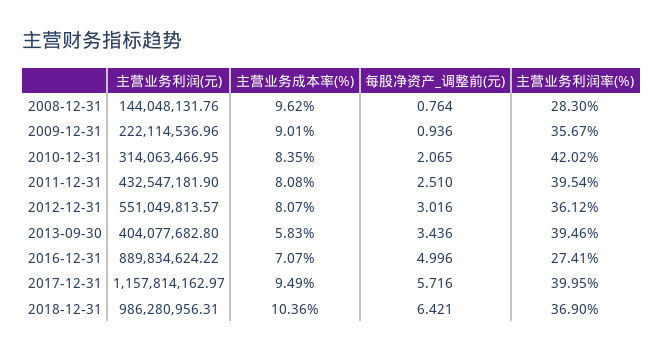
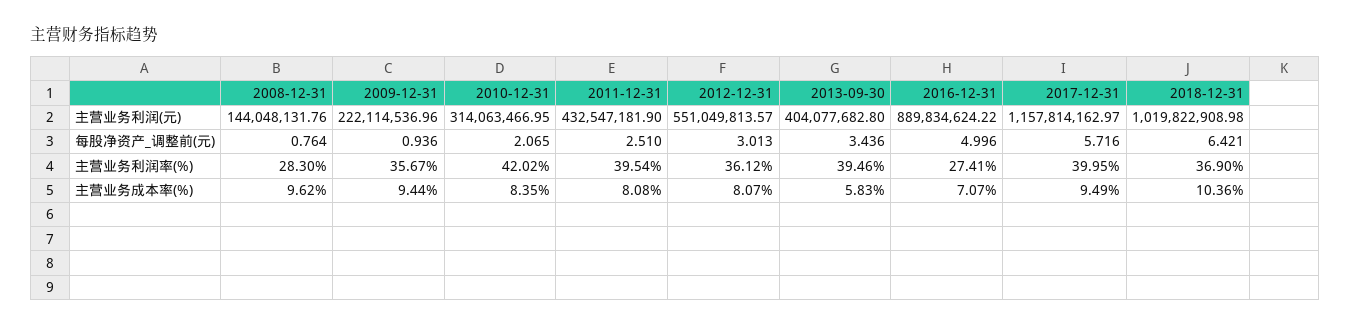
  {
    "主营业务利润(元)": {
      "2008-12-31": 144048131.76,
      "2009-12-31": 222114536.96,
      "2010-12-31": 314063466.95,
      "2011-12-31": 432547181.9,
      "2012-12-31": 551049813.57,
      "2013-09-30": 404077682.8,
      "2016-12-31": 889834624.22,
      "2017-12-31": 1157814162.97,
-     "2018-12-31": 986280956.31
+     "2018-12-31": 1019822908.98
    },
    "主营业务成本率(%)": {
      "2008-12-31": 9.62,
-     "2009-12-31": 9.01,
+     "2009-12-31": 9.44,
      "2010-12-31": 8.35,
      "2011-12-31": 8.08,
      "2012-12-31": 8.07,
      "2013-09-30": 5.83,
      "2016-12-31": 7.07,
      "2017-12-31": 9.49,
      "2018-12-31": 10.36
    },
    "每股净资产_调整前(元)": {
      "2008-12-31": 0.764,
      "2009-12-31": 0.936,
      "2010-12-31": 2.065,
      "2011-12-31": 2.51,
-     "2012-12-31": 3.016,
+     "2012-12-31": 3.013,
      "2013-09-30": 3.436,
      "2016-12-31": 4.996,
      "2017-12-31": 5.716,
      "2018-12-31": 6.421
    },
    "主营业务利润率(%)": {
      "2008-12-31": 28.3,
      "2009-12-31": 35.67,
      "2010-12-31": 42.02,
      "2011-12-31": 39.54,
      "2012-12-31": 36.12,
      "2013-09-30": 39.46,
      "2016-12-31": 27.41,
      "2017-12-31": 39.95,
      "2018-12-31": 36.9
    }
  }

